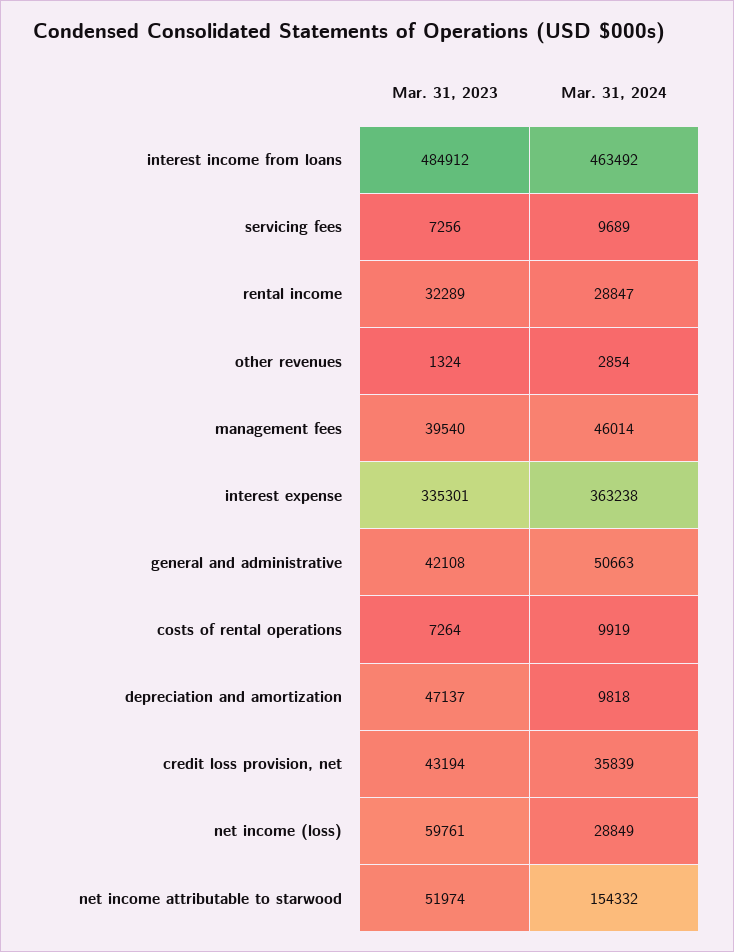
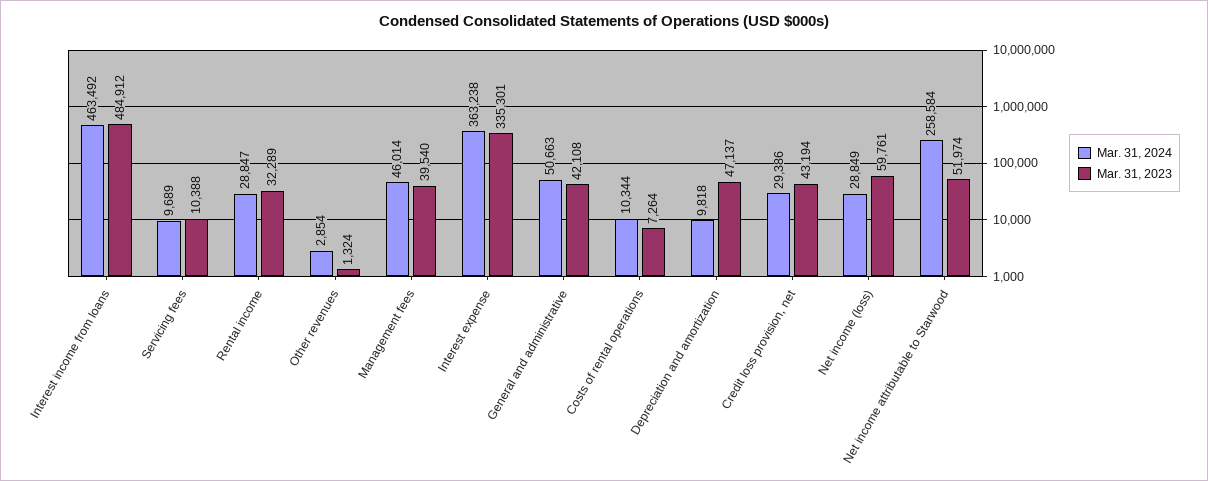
  {
    "Mar. 31, 2023": {
      "interest income from loans": 484912,
-     "servicing fees": 7256,
+     "servicing fees": 10388,
      "rental income": 32289,
      "other revenues": 1324,
      "management fees": 39540,
      "interest expense": 335301,
      "general and administrative": 42108,
      "costs of rental operations": 7264,
      "depreciation and amortization": 47137,
      "credit loss provision, net": 43194,
      "net income (loss)": 59761,
      "net income attributable to starwood": 51974
    },
    "Mar. 31, 2024": {
      "interest income from loans": 463492,
      "servicing fees": 9689,
      "rental income": 28847,
      "other revenues": 2854,
      "management fees": 46014,
      "interest expense": 363238,
      "general and administrative": 50663,
-     "costs of rental operations": 9919,
+     "costs of rental operations": 10344,
      "depreciation and amortization": 9818,
-     "credit loss provision, net": 35839,
+     "credit loss provision, net": 29386,
      "net income (loss)": 28849,
-     "net income attributable to starwood": 154332
+     "net income attributable to starwood": 258584
    }
  }

